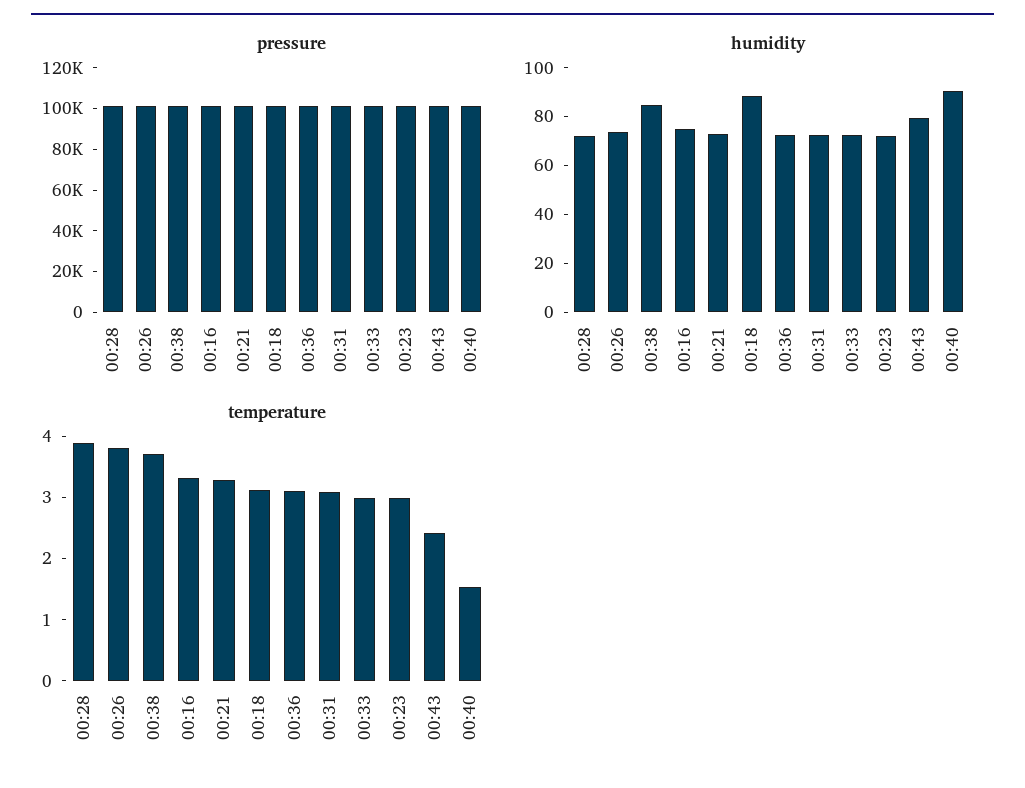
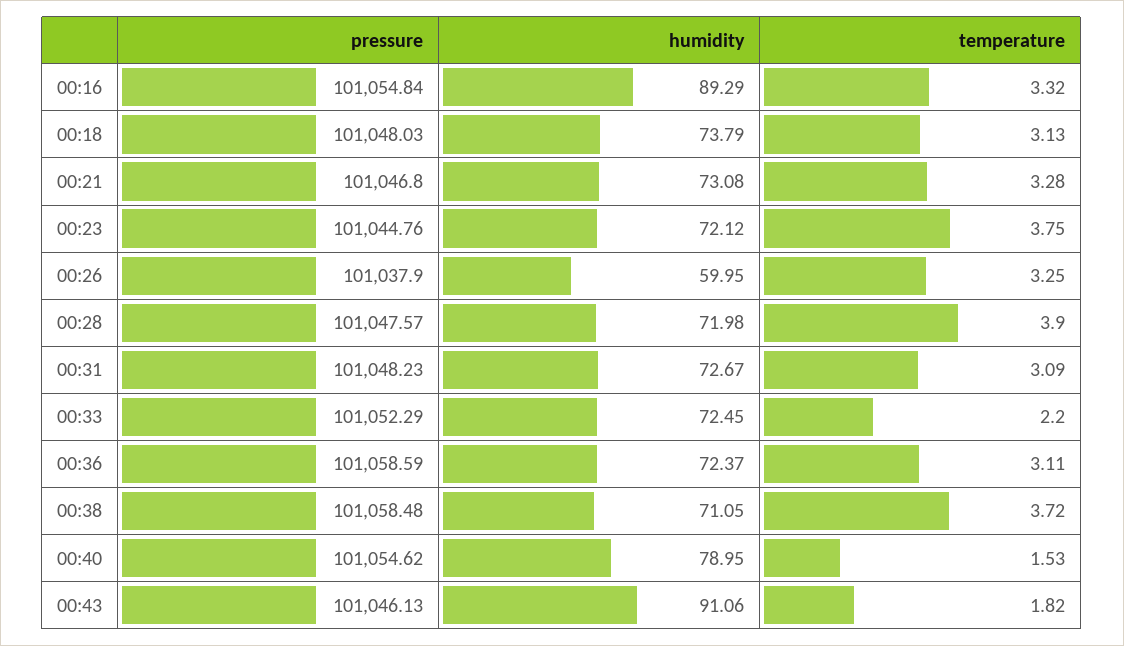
  {
    "pressure": {
      "00:28": 101047.57,
      "00:26": 101037.9,
      "00:38": 101058.48,
      "00:16": 101054.84,
      "00:21": 101046.8,
      "00:18": 101048.03,
      "00:36": 101058.59,
      "00:31": 101048.23,
      "00:33": 101052.29,
      "00:23": 101044.76,
      "00:43": 101046.13,
      "00:40": 101054.62
    },
    "humidity": {
      "00:28": 71.98,
-     "00:26": 75,
+     "00:26": 59.95,
-     "00:38": 85,
+     "00:38": 71.05,
-     "00:16": 75,
+     "00:16": 89.29,
      "00:21": 73.08,
-     "00:18": 90,
+     "00:18": 73.79,
      "00:36": 72.37,
      "00:31": 72.67,
      "00:33": 72.45,
      "00:23": 72.12,
-     "00:43": 80,
+     "00:43": 91.06,
-     "00:40": 90
+     "00:40": 78.95
    },
    "temperature": {
      "00:28": 3.9,
-     "00:26": 3.8,
+     "00:26": 3.25,
      "00:38": 3.72,
      "00:16": 3.32,
      "00:21": 3.28,
      "00:18": 3.13,
      "00:36": 3.11,
      "00:31": 3.09,
-     "00:33": 3,
+     "00:33": 2.2,
-     "00:23": 3,
+     "00:23": 3.75,
-     "00:43": 2.4,
+     "00:43": 1.82,
      "00:40": 1.53
    }
  }

